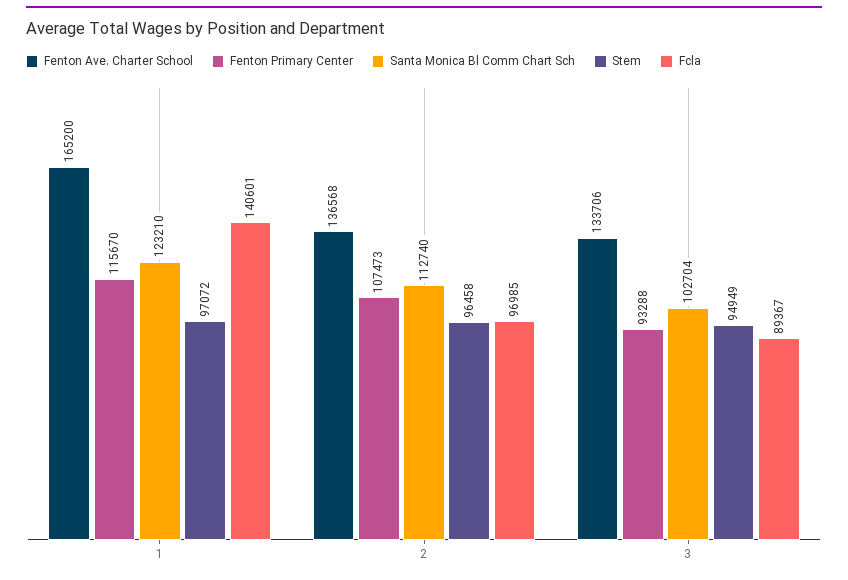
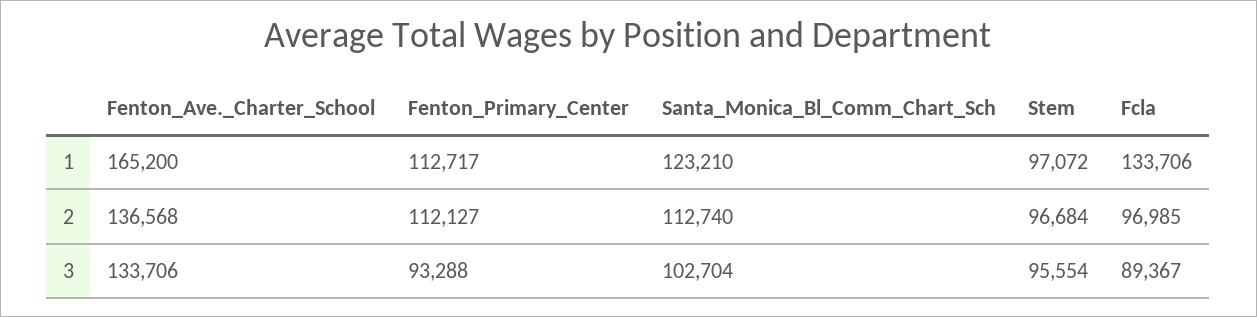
  {
    "Fenton Ave. Charter School": {
      "1": 165200,
      "2": 136568,
      "3": 133706
    },
    "Fenton Primary Center": {
-     "1": 115670,
+     "1": 112717,
-     "2": 107473,
+     "2": 112127,
      "3": 93288
    },
    "Santa Monica Bl Comm Chart Sch": {
      "1": 123210,
      "2": 112740,
      "3": 102704
    },
    "Stem": {
      "1": 97072,
-     "2": 96458,
+     "2": 96684,
-     "3": 94949
+     "3": 95554
    },
    "Fcla": {
-     "1": 140601,
+     "1": 133706,
      "2": 96985,
      "3": 89367
    }
  }

